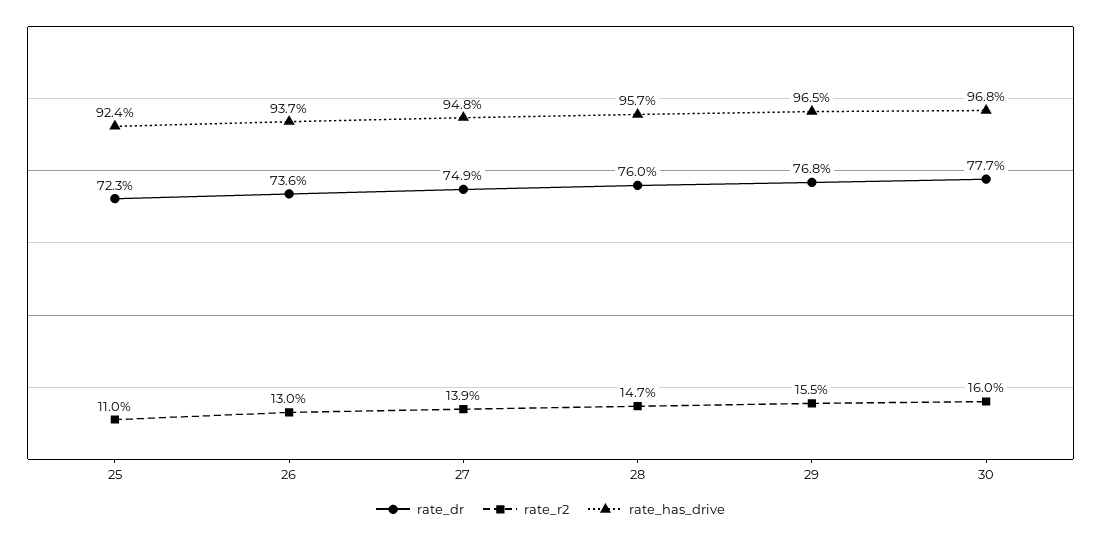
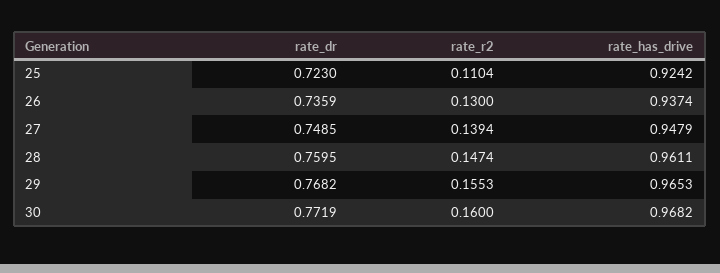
  {
    "rate_dr": {
      "25": 0.723,
      "26": 0.7359,
      "27": 0.7485,
      "28": 0.7595,
      "29": 0.7682,
-     "30": 0.777
+     "30": 0.7719
    },
    "rate_r2": {
      "25": 0.1104,
      "26": 0.13,
      "27": 0.1394,
      "28": 0.1474,
      "29": 0.1553,
      "30": 0.16
    },
    "rate_has_drive": {
      "25": 0.9242,
      "26": 0.9374,
      "27": 0.9479,
-     "28": 0.957,
+     "28": 0.9611,
      "29": 0.9653,
      "30": 0.9682
    }
  }

